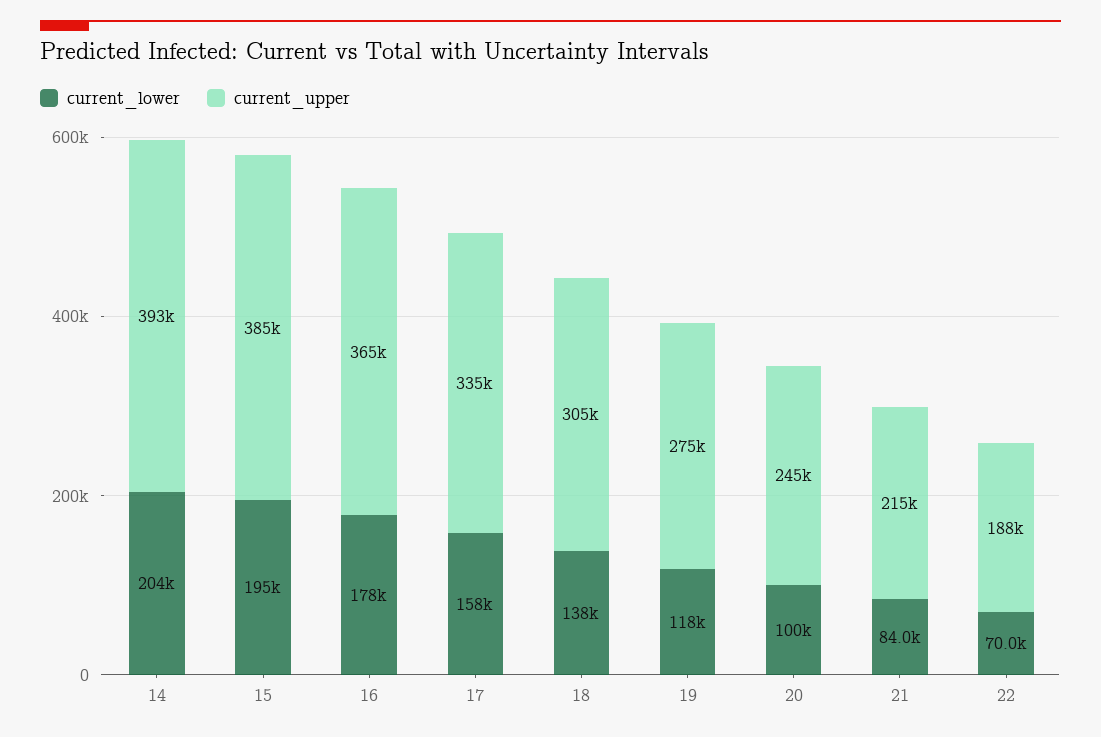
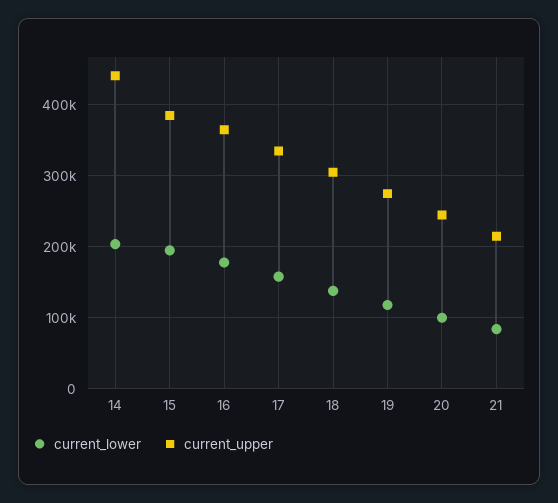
  {
    "current_lower": {
      "14": 204000,
      "15": 195000,
      "16": 178000,
      "17": 158000,
      "18": 138000,
      "19": 118000,
      "20": 100000,
-     "21": 84000,
+     "21": 84000
-     "22": 70000
    },
    "current_upper": {
-     "14": 393000,
+     "14": 440000,
      "15": 385000,
      "16": 365000,
      "17": 335000,
      "18": 305000,
      "19": 275000,
      "20": 245000,
-     "21": 215000,
+     "21": 215000
-     "22": 188000
    }
  }

